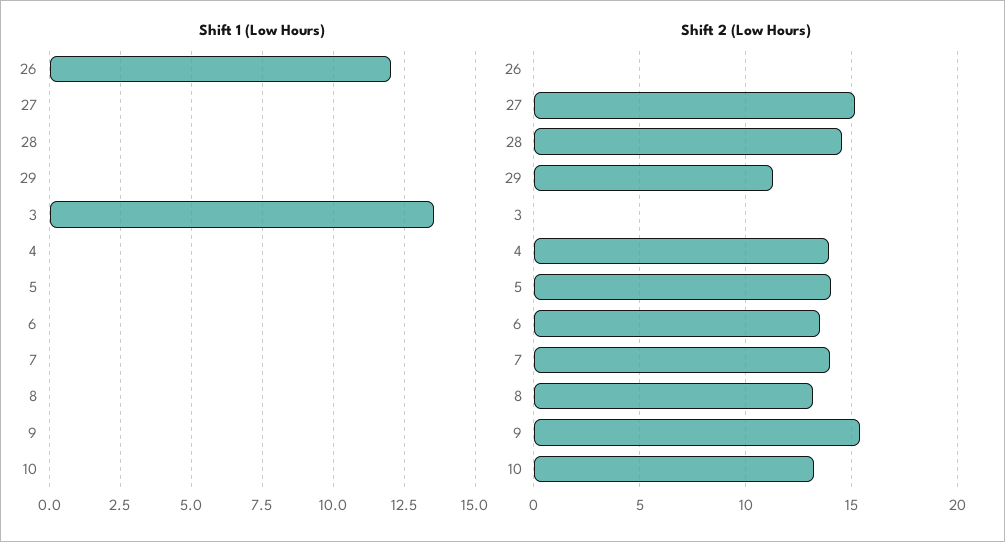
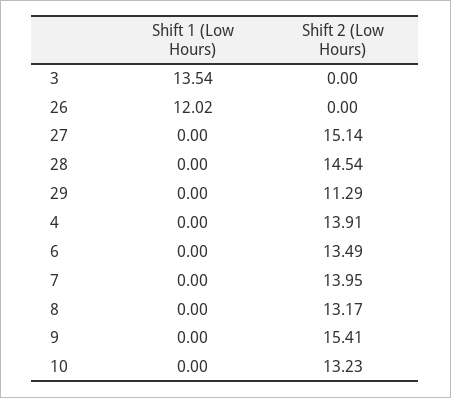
  {
    "Shift 1 (Low Hours)": {
      "26": 12.02,
      "27": 0,
      "28": 0,
      "29": 0,
      "3": 13.54,
      "4": 0,
-     "5": 0,
      "6": 0,
      "7": 0,
      "8": 0,
      "9": 0,
      "10": 0
    },
    "Shift 2 (Low Hours)": {
      "26": 0,
      "27": 15.14,
      "28": 14.54,
      "29": 11.29,
      "3": 0,
      "4": 13.91,
-     "5": 14,
      "6": 13.49,
      "7": 13.95,
      "8": 13.17,
      "9": 15.41,
      "10": 13.23
    }
  }

